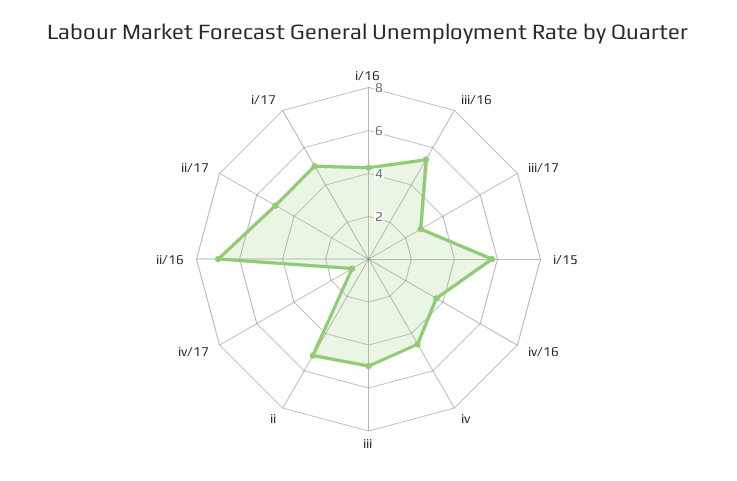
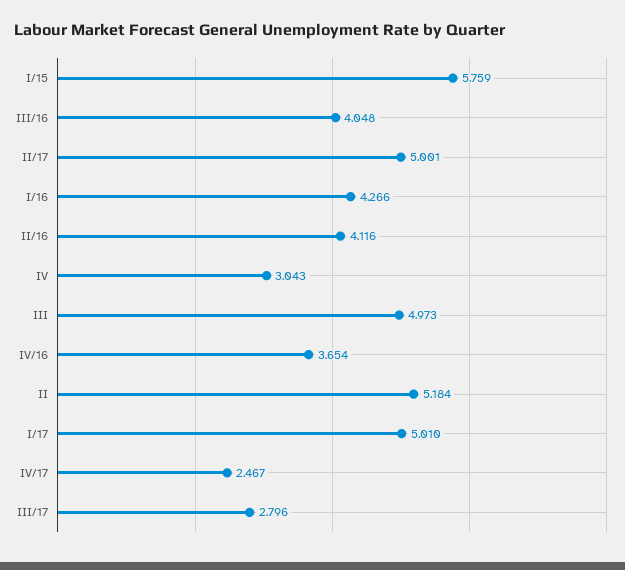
  {
    "i/16": 4.266,
-   "iii/16": 5.5,
+   "iii/16": 4.048,
    "iii/17": 2.796,
    "i/15": 5.759,
    "iv/16": 3.654,
-   "iv": 4.5,
+   "iv": 3.043,
    "iii": 4.973,
    "ii": 5.184,
-   "iv/17": 1,
+   "iv/17": 2.467,
-   "ii/16": 7,
+   "ii/16": 4.116,
    "ii/17": 5.001,
    "i/17": 5.01
  }

